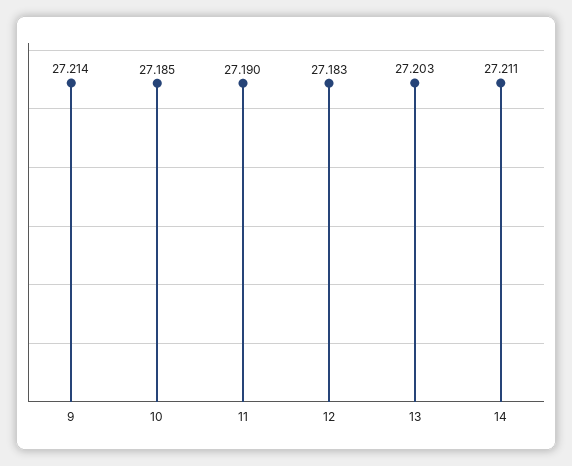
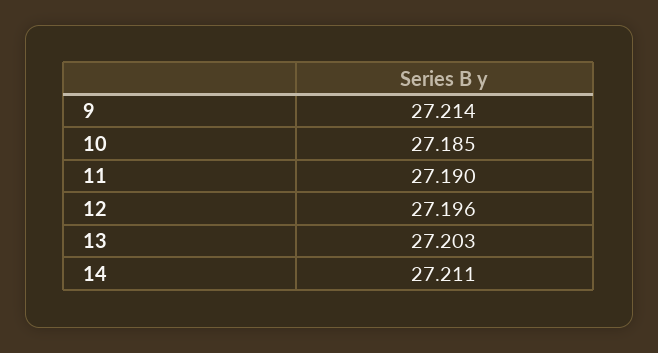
  {
    "9": 27.214,
    "10": 27.185,
    "11": 27.19,
-   "12": 27.183,
+   "12": 27.196,
    "13": 27.203,
    "14": 27.211
  }

